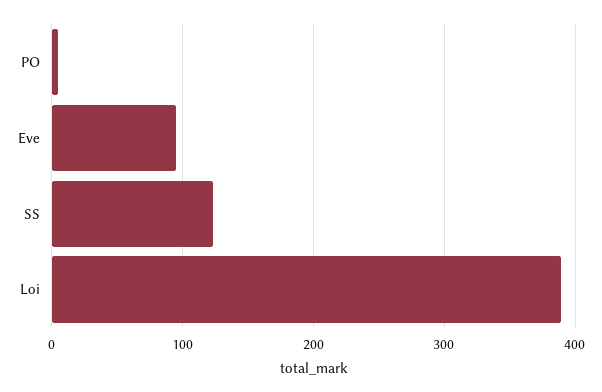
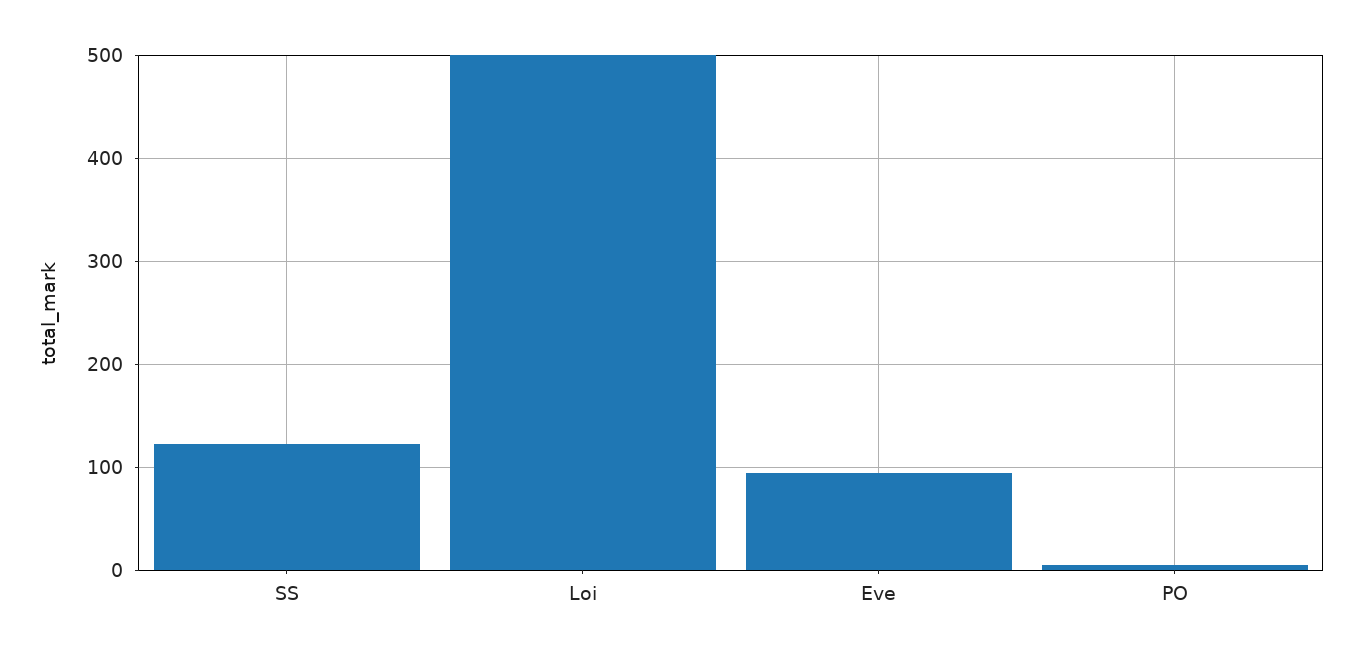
  {
    "PO": 10,
    "Eve": 100,
    "SS": 120,
-   "Loi": 390
+   "Loi": 500
  }

